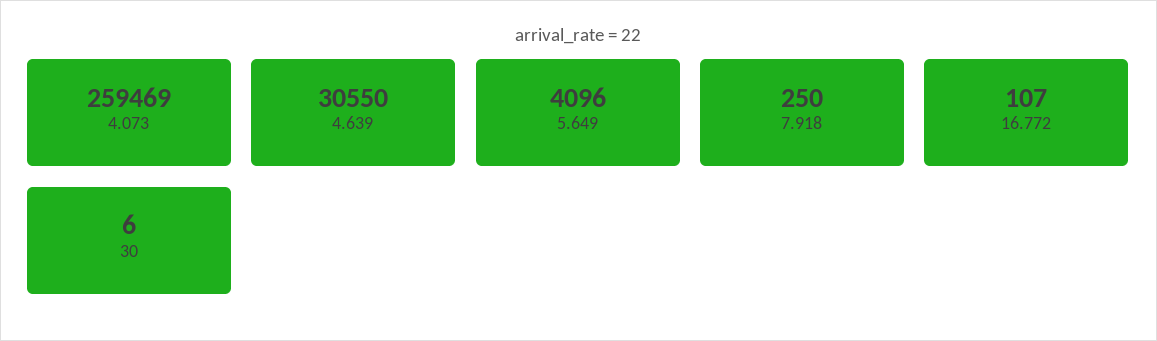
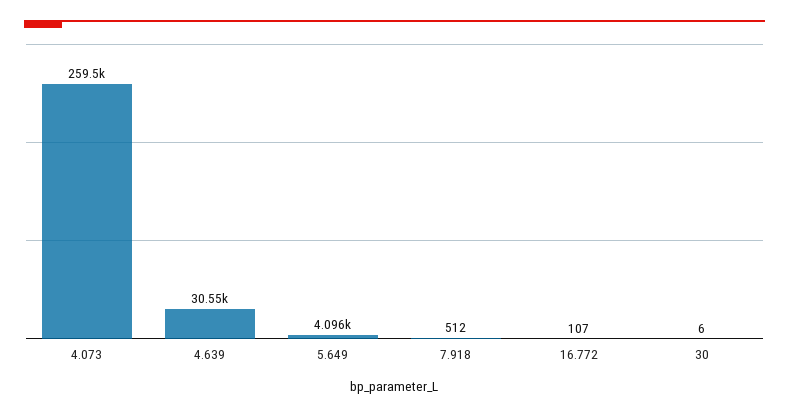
  {
    "4.073": 259469,
    "4.639": 30550,
    "5.649": 4096,
-   "7.918": 250,
+   "7.918": 512,
    "16.772": 107,
    "30": 6
  }

